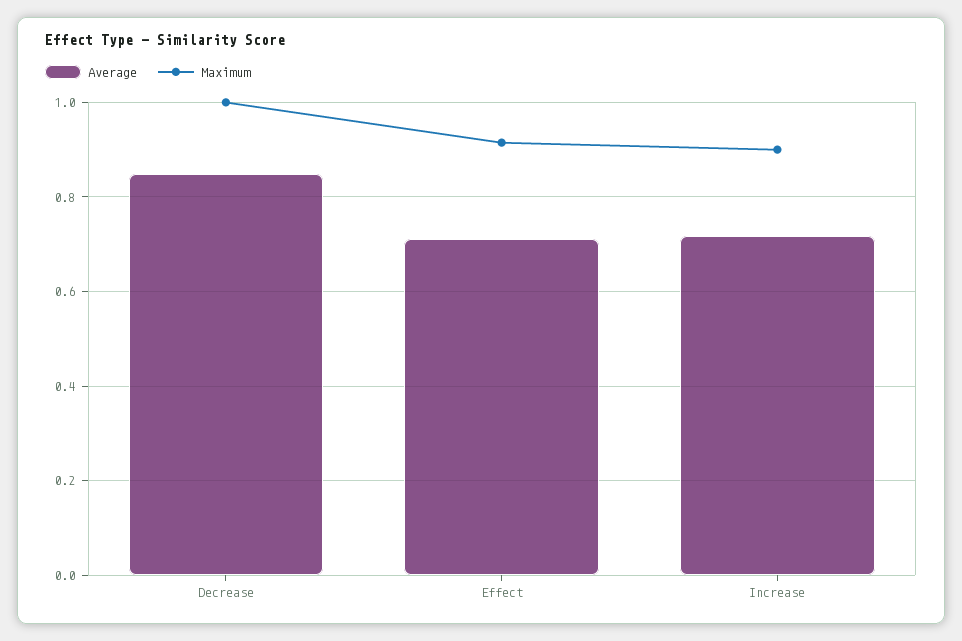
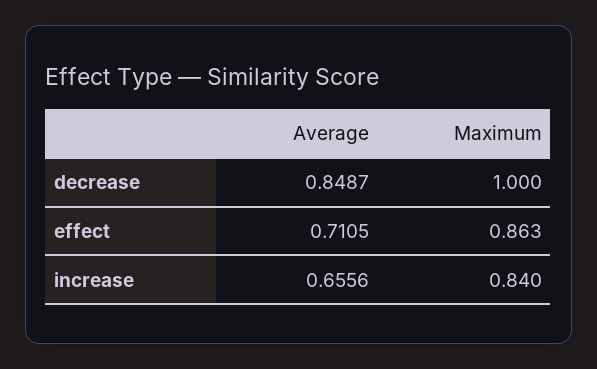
  {
    "Average": {
      "Decrease": 0.8487,
      "Effect": 0.7105,
-     "Increase": 0.72
+     "Increase": 0.6556
    },
    "Maximum": {
      "Decrease": 1,
-     "Effect": 0.92,
+     "Effect": 0.863,
-     "Increase": 0.9
+     "Increase": 0.84
    }
  }

